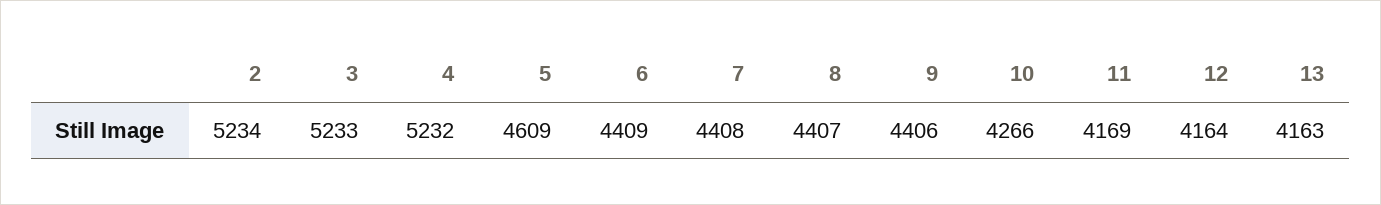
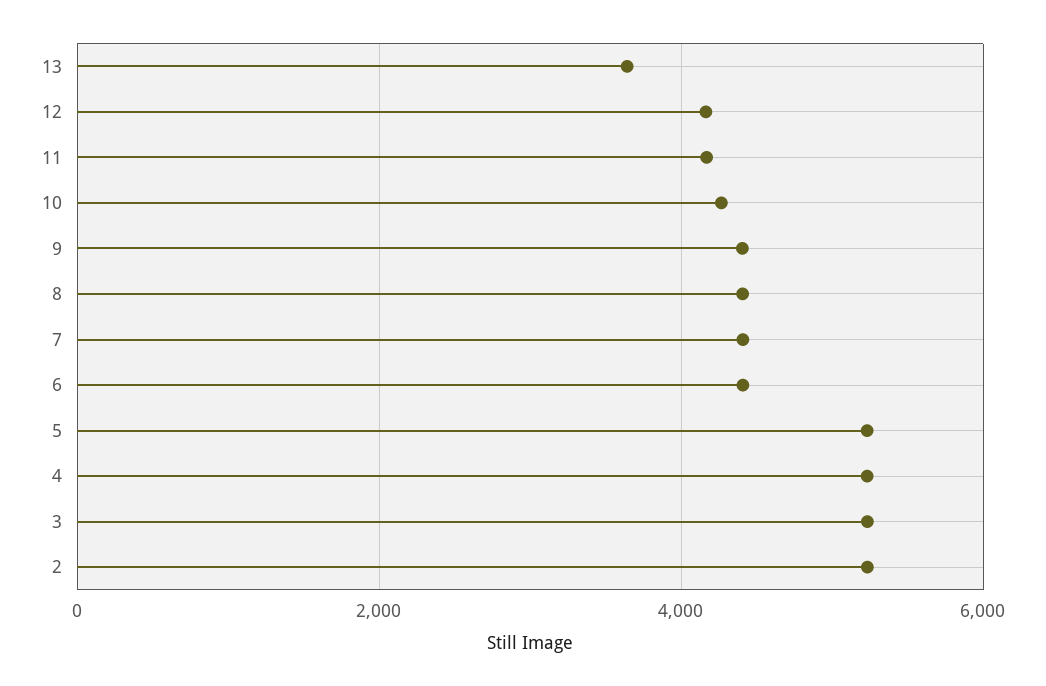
  {
    "2": 5234,
    "3": 5233,
    "4": 5232,
-   "5": 4609,
+   "5": 5200,
    "6": 4409,
    "7": 4408,
    "8": 4407,
    "9": 4406,
    "10": 4266,
    "11": 4169,
    "12": 4164,
-   "13": 4163
+   "13": 3600
  }

